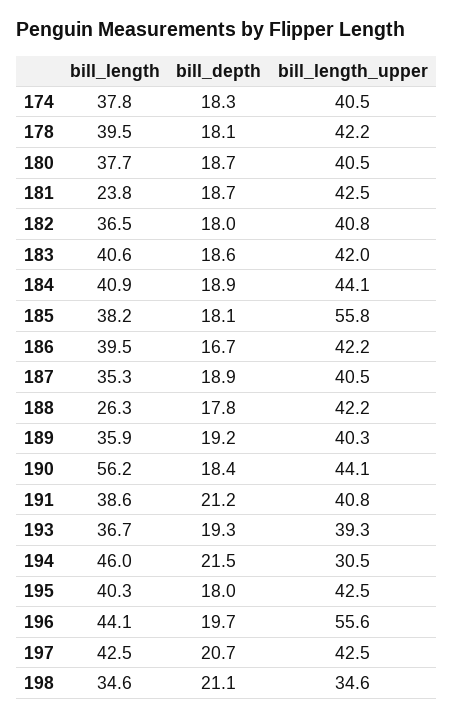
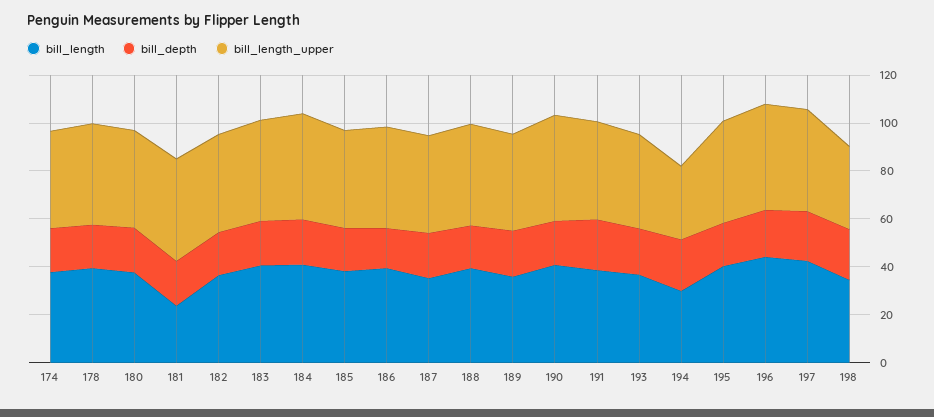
  {
    "bill_length": {
      "174": 37.8,
      "178": 39.5,
      "180": 37.7,
      "181": 23.8,
      "182": 36.5,
      "183": 40.6,
      "184": 40.9,
      "185": 38.2,
      "186": 39.5,
      "187": 35.3,
-     "188": 26.3,
+     "188": 40,
      "189": 35.9,
-     "190": 56.2,
+     "190": 40,
      "191": 38.6,
      "193": 36.7,
-     "194": 46,
+     "194": 30,
      "195": 40.3,
      "196": 44.1,
      "197": 42.5,
      "198": 34.6
    },
    "bill_depth": {
      "174": 18.3,
      "178": 18.1,
      "180": 18.7,
      "181": 18.7,
      "182": 18,
      "183": 18.6,
      "184": 18.9,
      "185": 18.1,
      "186": 16.7,
      "187": 18.9,
      "188": 17.8,
      "189": 19.2,
      "190": 18.4,
      "191": 21.2,
      "193": 19.3,
      "194": 21.5,
      "195": 18,
      "196": 19.7,
      "197": 20.7,
      "198": 21.1
    },
    "bill_length_upper": {
      "174": 40.5,
      "178": 42.2,
      "180": 40.5,
      "181": 42.5,
      "182": 40.8,
      "183": 42,
      "184": 44.1,
-     "185": 55.8,
+     "185": 40,
      "186": 42.2,
      "187": 40.5,
      "188": 42.2,
      "189": 40.3,
      "190": 44.1,
      "191": 40.8,
      "193": 39.3,
      "194": 30.5,
      "195": 42.5,
-     "196": 55.6,
+     "196": 45,
      "197": 42.5,
      "198": 34.6
    }
  }

